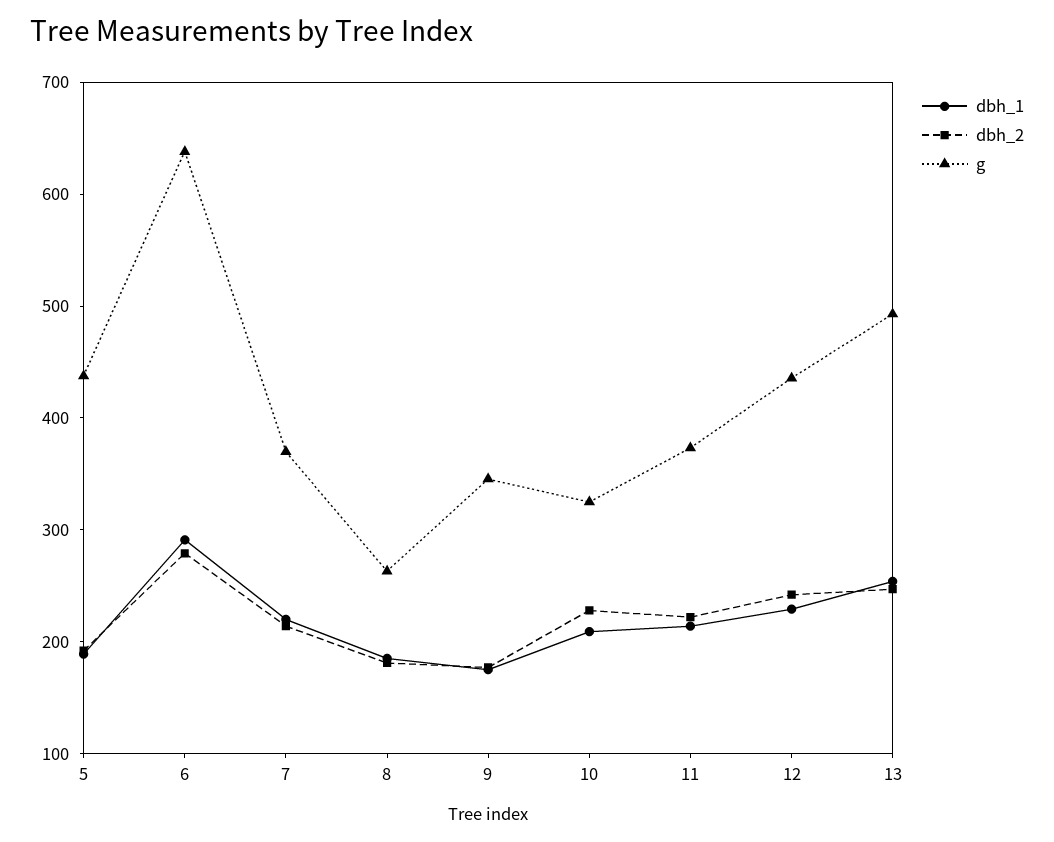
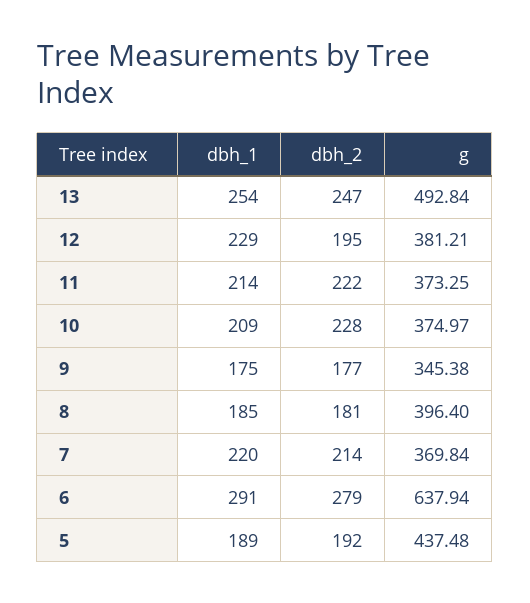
  {
    "dbh_1": {
      "5": 189,
      "6": 291,
      "7": 220,
      "8": 185,
      "9": 175,
      "10": 209,
      "11": 214,
      "12": 229,
      "13": 254
    },
    "dbh_2": {
      "5": 192,
      "6": 279,
      "7": 214,
      "8": 181,
      "9": 177,
      "10": 228,
      "11": 222,
-     "12": 240,
+     "12": 195,
      "13": 247
    },
    "g": {
      "5": 437.48,
      "6": 637.94,
      "7": 369.84,
-     "8": 260,
+     "8": 396.4,
      "9": 345.38,
-     "10": 320,
+     "10": 374.97,
      "11": 373.25,
-     "12": 440,
+     "12": 381.21,
      "13": 492.84
    }
  }

